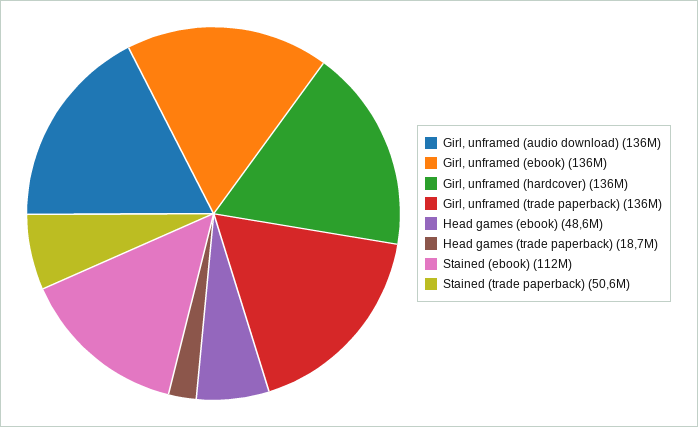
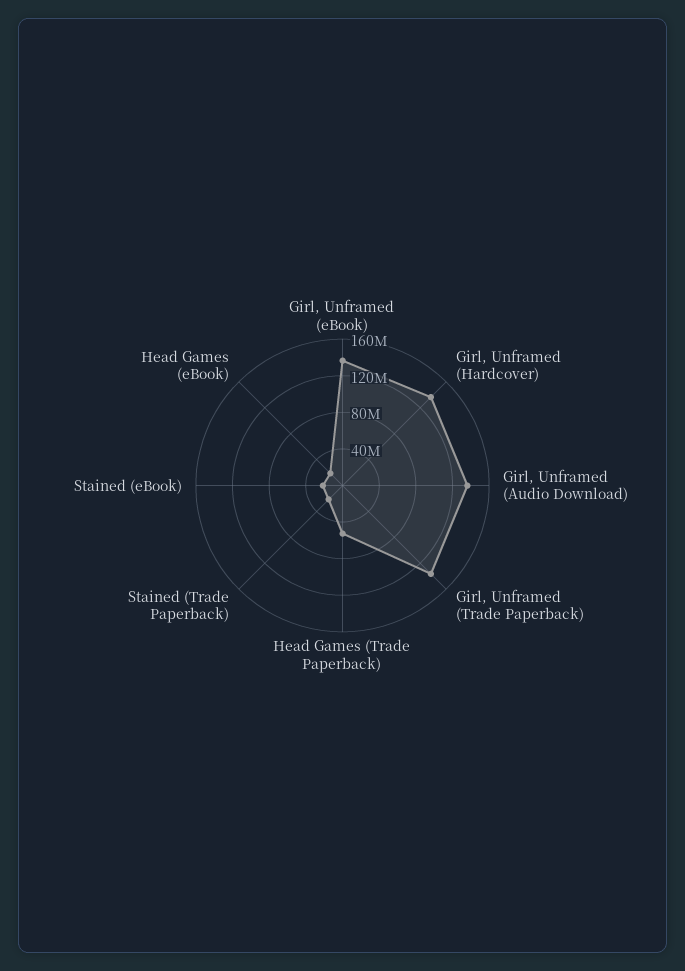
  {
    "Girl, unframed (audio download)": 136000000,
    "Girl, unframed (ebook)": 136000000,
    "Girl, unframed (hardcover)": 136000000,
    "Girl, unframed (trade paperback)": 136000000,
-   "Head games (ebook)": 48600000,
+   "Head games (ebook)": 20000000,
-   "Head games (trade paperback)": 18700000,
+   "Head games (trade paperback)": 50000000,
-   "Stained (ebook)": 112000000,
+   "Stained (ebook)": 20000000,
-   "Stained (trade paperback)": 50600000
+   "Stained (trade paperback)": 20000000
  }

